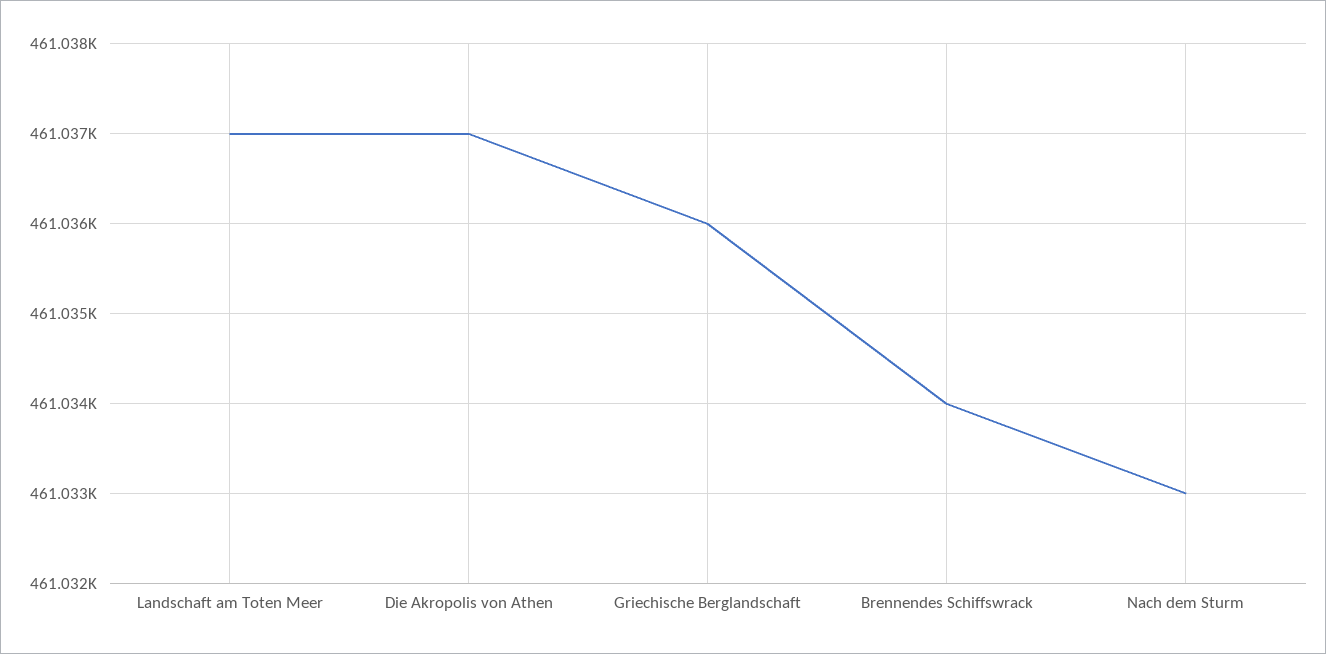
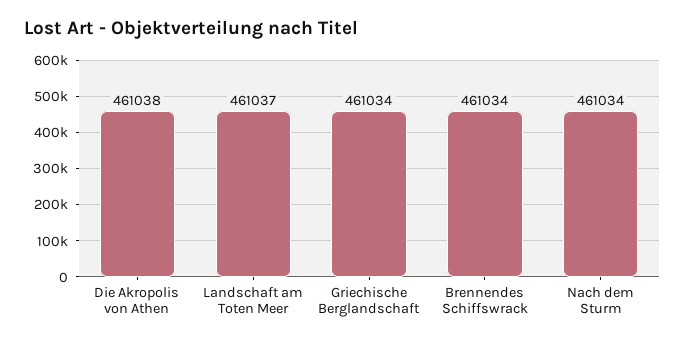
  {
    "Landschaft am Toten Meer": 461037,
-   "Die Akropolis von Athen": 461037,
+   "Die Akropolis von Athen": 461038,
-   "Griechische Berglandschaft": 461036,
+   "Griechische Berglandschaft": 461034,
    "Brennendes Schiffswrack": 461034,
-   "Nach dem Sturm": 461033
+   "Nach dem Sturm": 461034
  }

